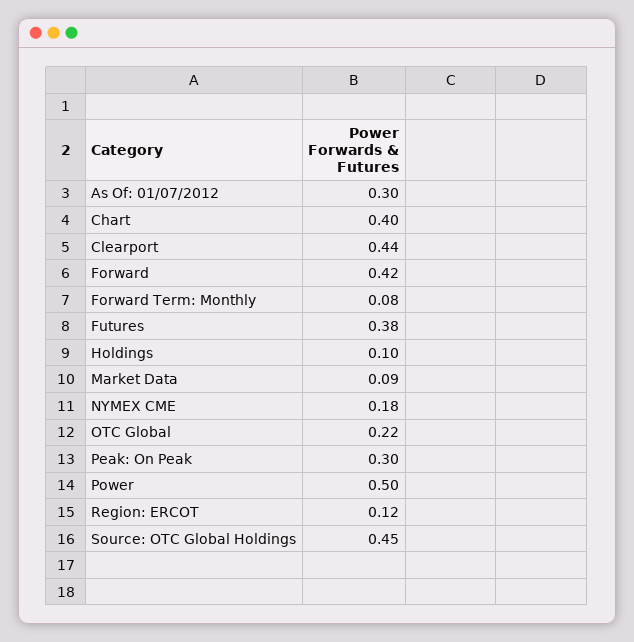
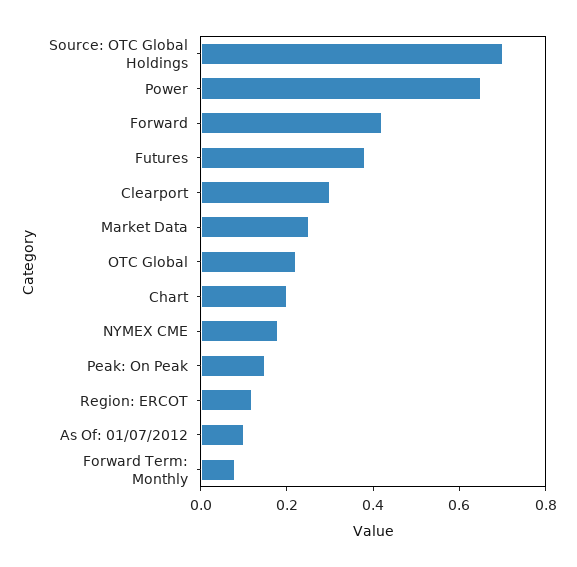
  {
-   "As Of: 01/07/2012": 0.3,
+   "As Of: 01/07/2012": 0.1,
-   "Chart": 0.4,
+   "Chart": 0.2,
-   "Clearport": 0.44,
+   "Clearport": 0.3,
    "Forward": 0.42,
    "Forward Term: Monthly": 0.08,
    "Futures": 0.38,
-   "Holdings": 0.1,
-   "Market Data": 0.09,
+   "Market Data": 0.25,
    "NYMEX CME": 0.18,
    "OTC Global": 0.22,
-   "Peak: On Peak": 0.3,
+   "Peak: On Peak": 0.15,
-   "Power": 0.5,
+   "Power": 0.65,
    "Region: ERCOT": 0.12,
-   "Source: OTC Global Holdings": 0.45
+   "Source: OTC Global Holdings": 0.7
  }

